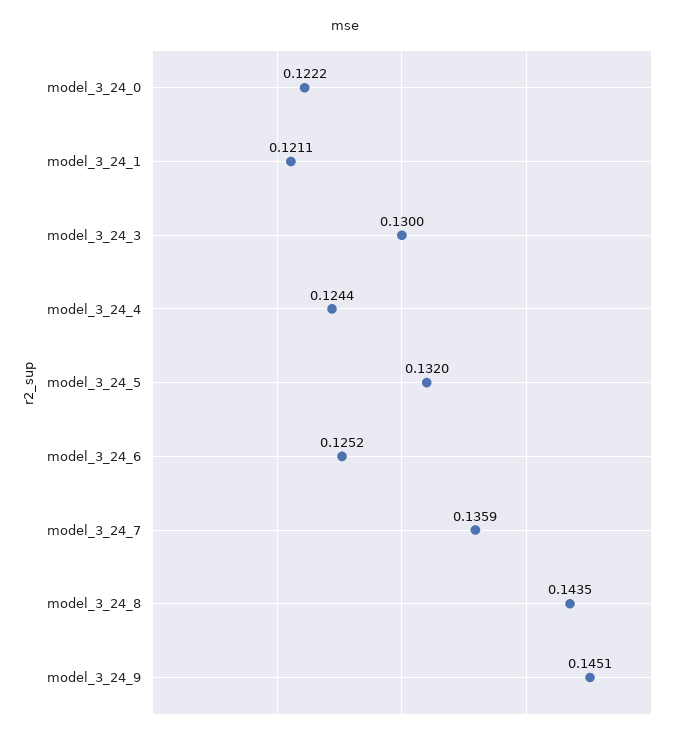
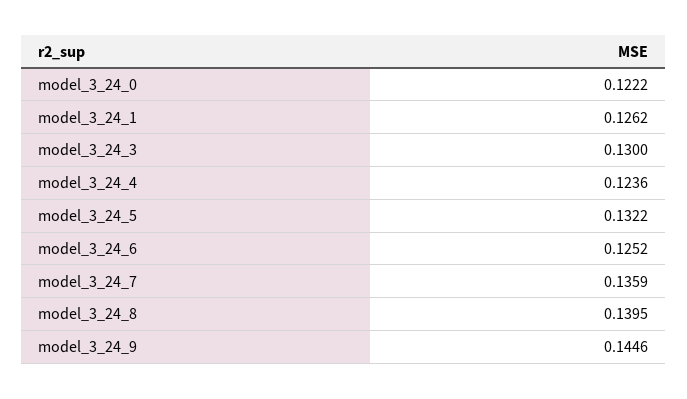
  {
    "model_3_24_0": 0.1222,
-   "model_3_24_1": 0.1211,
+   "model_3_24_1": 0.1262,
    "model_3_24_3": 0.13,
-   "model_3_24_4": 0.1244,
+   "model_3_24_4": 0.1236,
-   "model_3_24_5": 0.132,
+   "model_3_24_5": 0.1322,
    "model_3_24_6": 0.1252,
    "model_3_24_7": 0.1359,
-   "model_3_24_8": 0.1435,
+   "model_3_24_8": 0.1395,
-   "model_3_24_9": 0.1451
+   "model_3_24_9": 0.1446
  }

